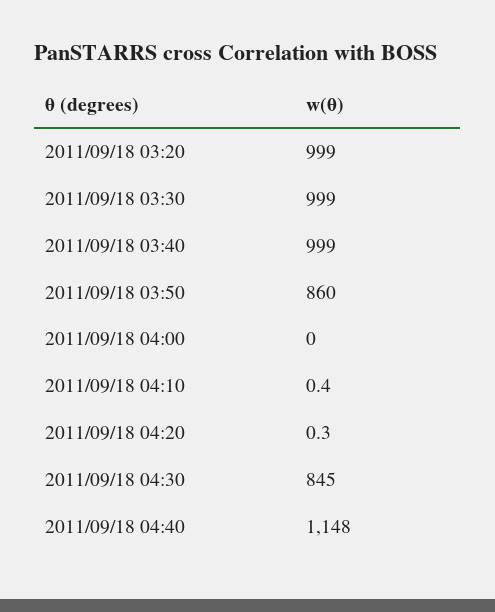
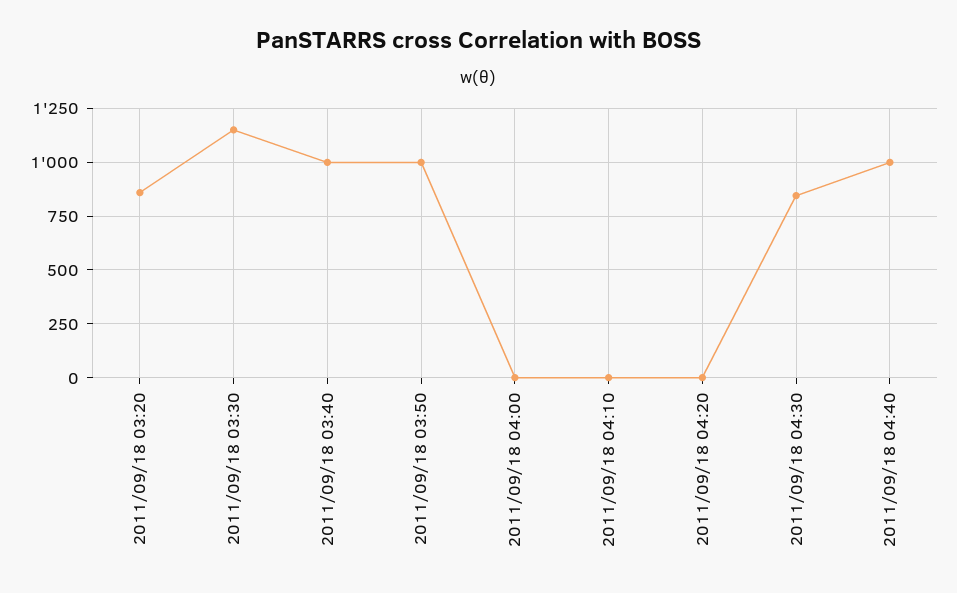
  {
-   "2011/09/18 03:20": 999,
+   "2011/09/18 03:20": 850,
-   "2011/09/18 03:30": 999,
+   "2011/09/18 03:30": 1150,
    "2011/09/18 03:40": 999,
-   "2011/09/18 03:50": 860,
+   "2011/09/18 03:50": 1000,
    "2011/09/18 04:00": 0,
    "2011/09/18 04:10": 0.4,
    "2011/09/18 04:20": 0.3,
    "2011/09/18 04:30": 845,
-   "2011/09/18 04:40": 1148
+   "2011/09/18 04:40": 1000
  }

